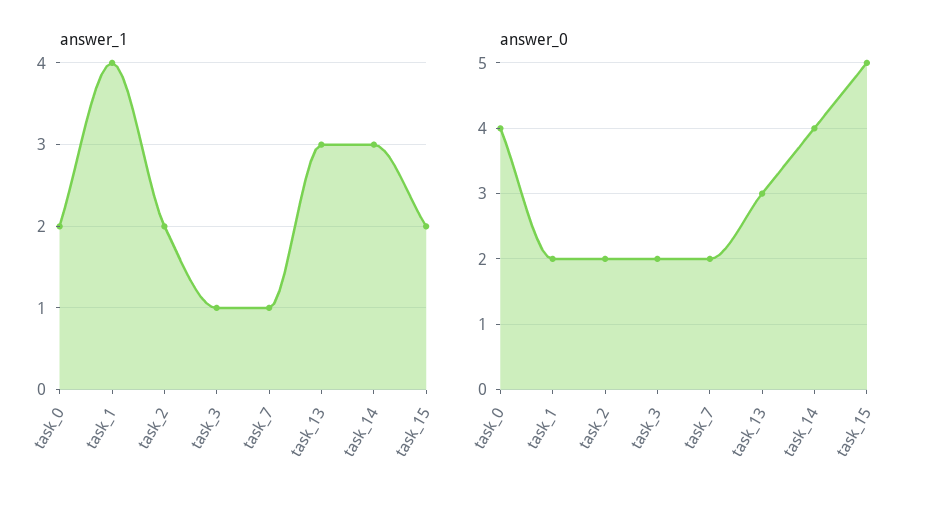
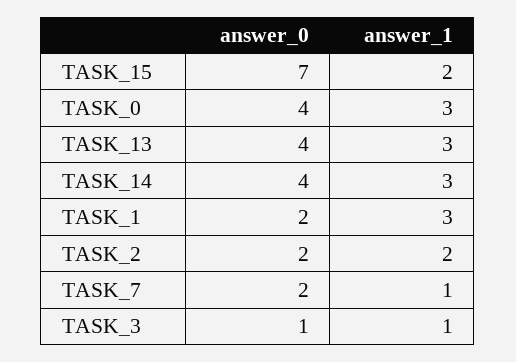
  {
    "answer_1": {
-     "task_0": 2,
+     "task_0": 3,
-     "task_1": 4,
+     "task_1": 3,
      "task_2": 2,
      "task_3": 1,
      "task_7": 1,
      "task_13": 3,
      "task_14": 3,
      "task_15": 2
    },
    "answer_0": {
      "task_0": 4,
      "task_1": 2,
      "task_2": 2,
-     "task_3": 2,
+     "task_3": 1,
      "task_7": 2,
-     "task_13": 3,
+     "task_13": 4,
      "task_14": 4,
-     "task_15": 5
+     "task_15": 7
    }
  }

